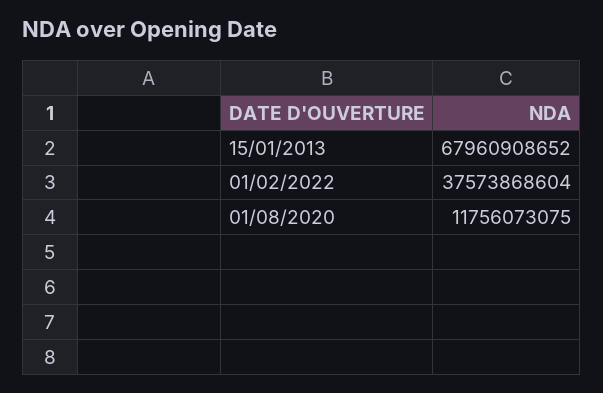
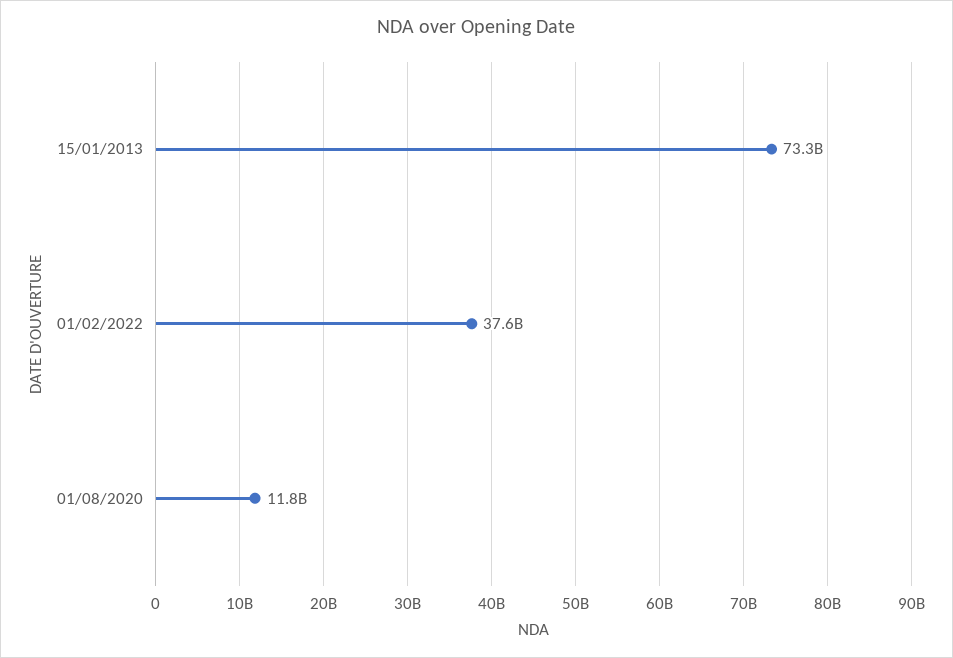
  {
-   "15/01/2013": 67960908652,
+   "15/01/2013": 73300000000,
    "01/02/2022": 37573868604,
    "01/08/2020": 11756073075
  }

